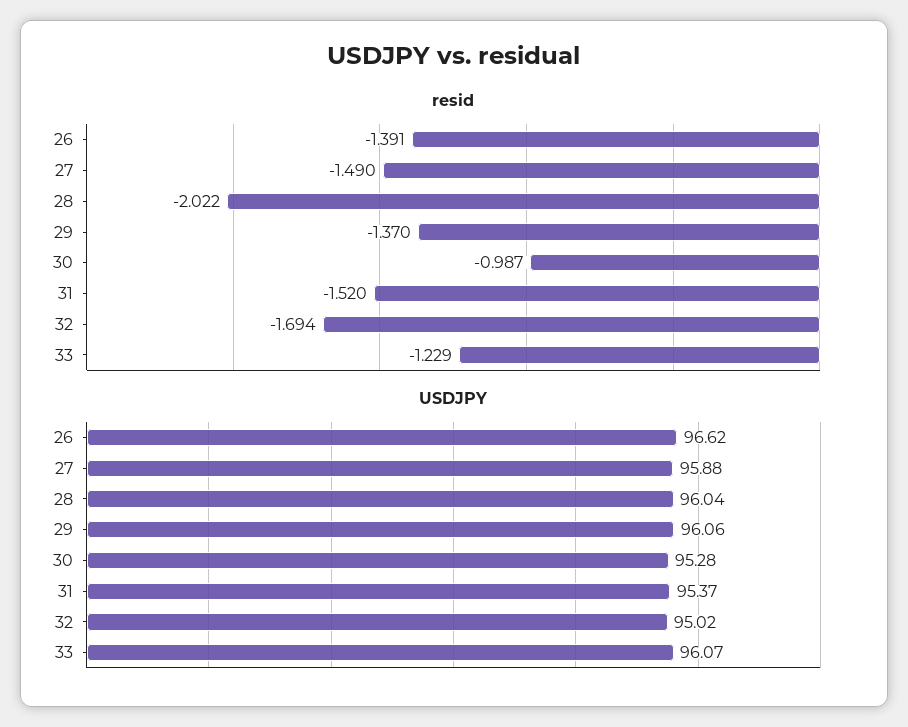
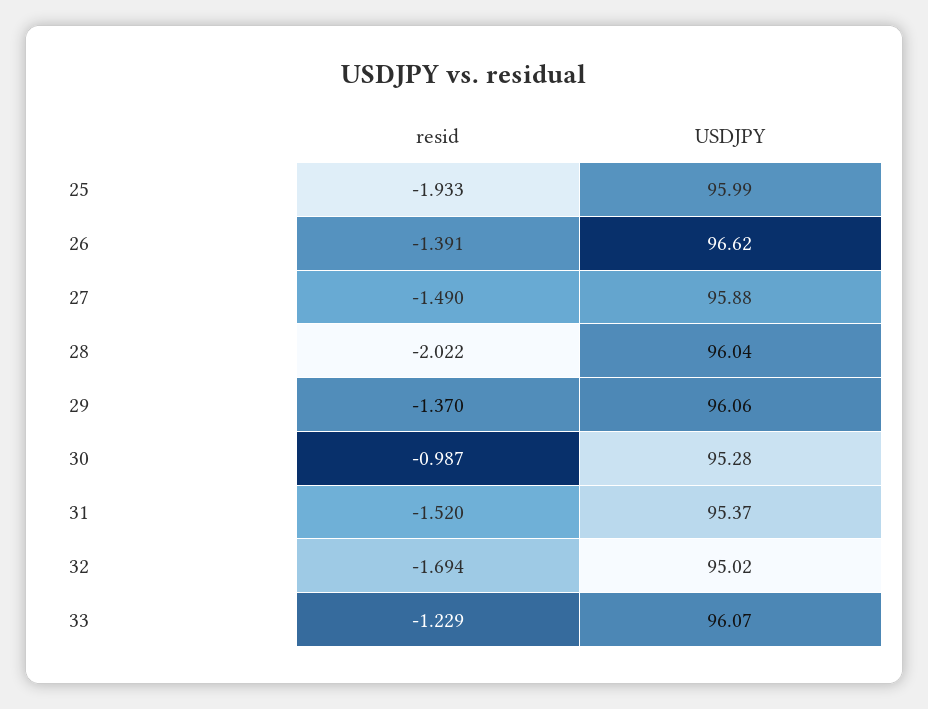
  {
    "resid": {
      "26": -1.391,
      "27": -1.49,
      "28": -2.022,
      "29": -1.37,
      "30": -0.987,
      "31": -1.52,
      "32": -1.694,
-     "33": -1.229
+     "33": -1.229,
+     "25": -1.933
    },
    "USDJPY": {
      "26": 96.62,
      "27": 95.88,
      "28": 96.04,
      "29": 96.06,
      "30": 95.28,
      "31": 95.37,
      "32": 95.02,
-     "33": 96.07
+     "33": 96.07,
+     "25": 95.99
    }
  }

